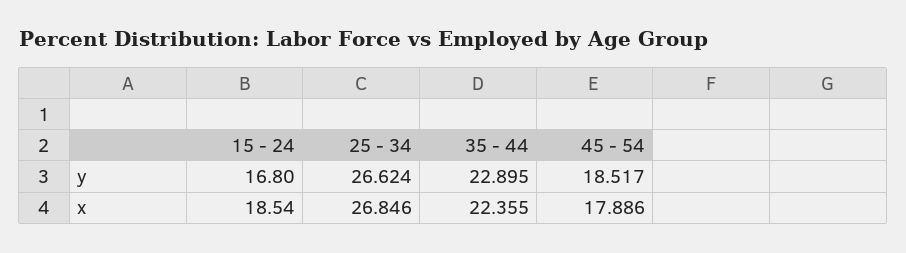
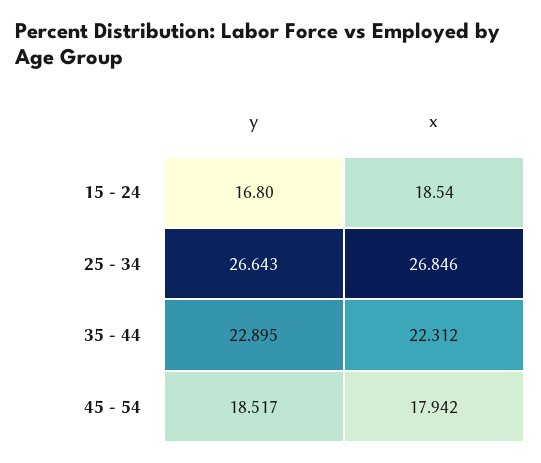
  {
    "15 - 24": {
      "y": 16.8,
      "x": 18.54
    },
    "25 - 34": {
-     "y": 26.624,
+     "y": 26.643,
      "x": 26.846
    },
    "35 - 44": {
      "y": 22.895,
-     "x": 22.355
+     "x": 22.312
    },
    "45 - 54": {
      "y": 18.517,
-     "x": 17.886
+     "x": 17.942
    }
  }

